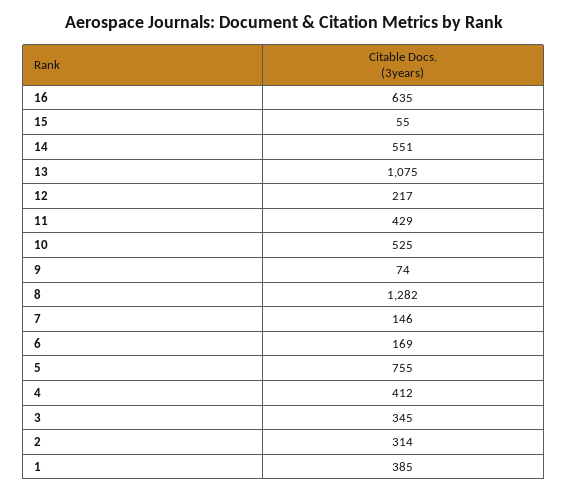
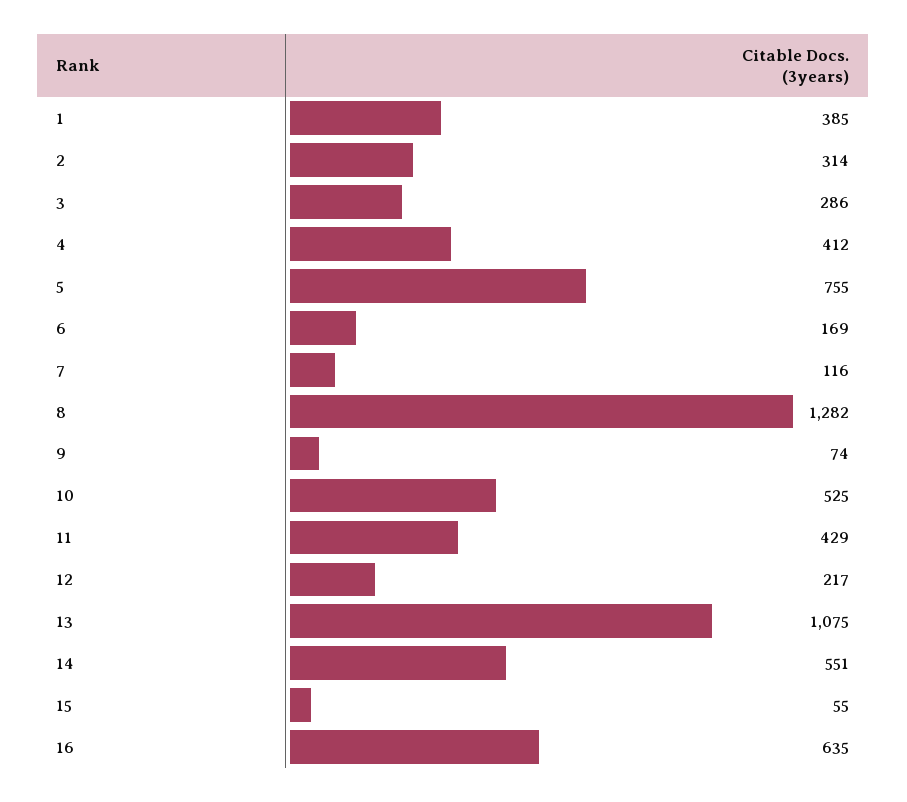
  {
    "16": 635,
    "15": 55,
    "14": 551,
    "13": 1075,
    "12": 217,
    "11": 429,
    "10": 525,
    "9": 74,
    "8": 1282,
-   "7": 146,
+   "7": 116,
    "6": 169,
    "5": 755,
    "4": 412,
-   "3": 345,
+   "3": 286,
    "2": 314,
    "1": 385
  }

